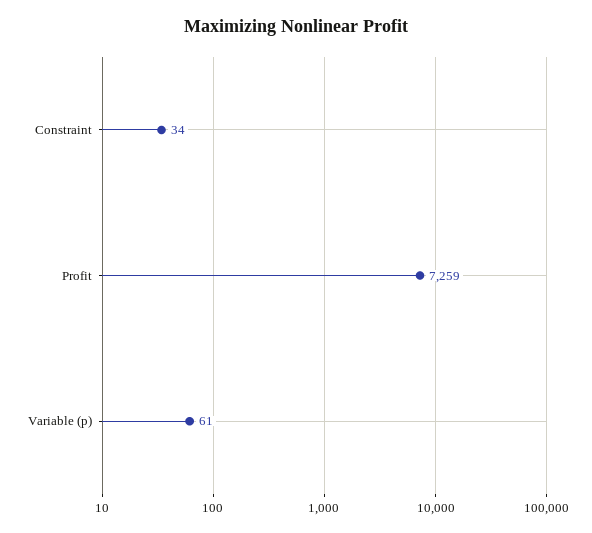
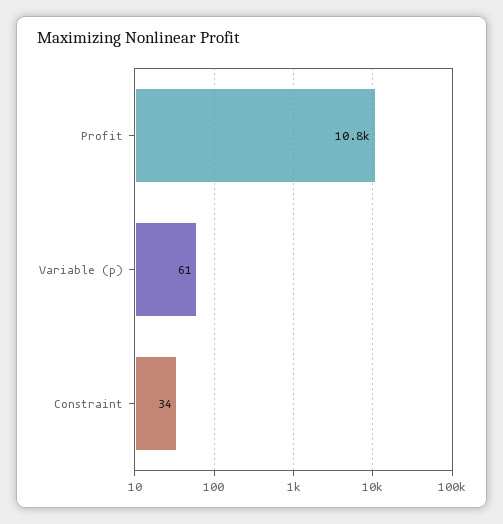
  {
    "Constraint": 34,
-   "Profit": 7259,
+   "Profit": 10800,
    "Variable (p)": 61
  }

